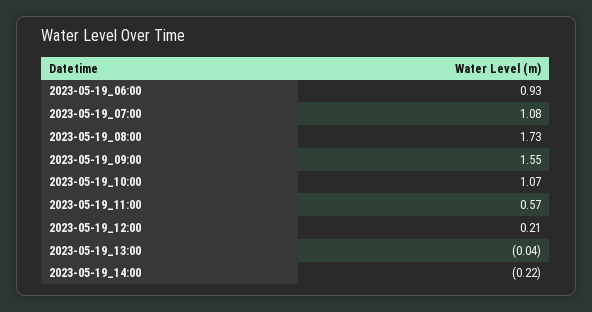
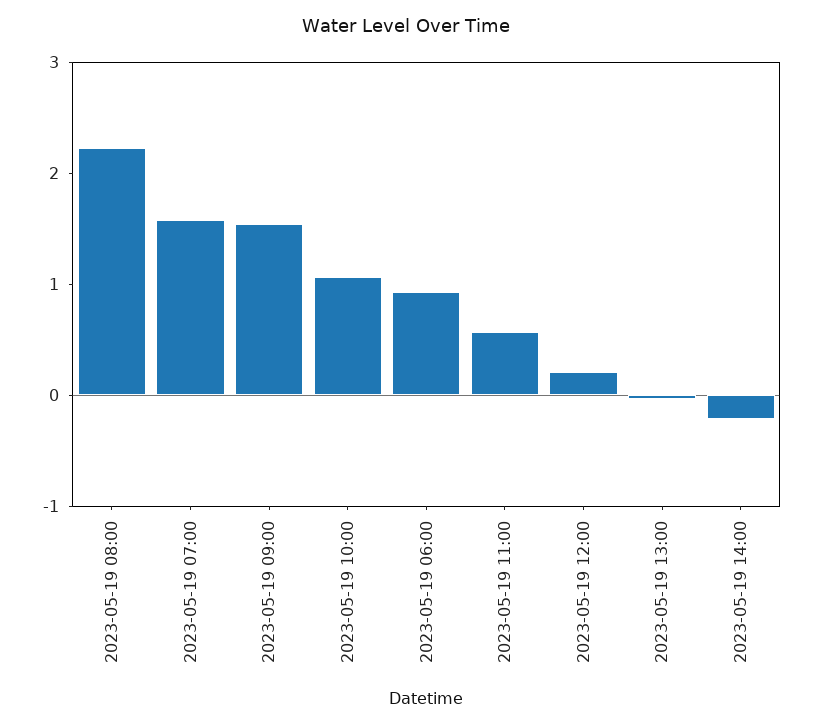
  {
    "2023-05-19_06:00": 0.93,
-   "2023-05-19_07:00": 1.08,
+   "2023-05-19_07:00": 1.6,
-   "2023-05-19_08:00": 1.73,
+   "2023-05-19_08:00": 2.2,
    "2023-05-19_09:00": 1.55,
    "2023-05-19_10:00": 1.07,
    "2023-05-19_11:00": 0.57,
    "2023-05-19_12:00": 0.21,
    "2023-05-19_13:00": -0.04,
    "2023-05-19_14:00": -0.22
  }

